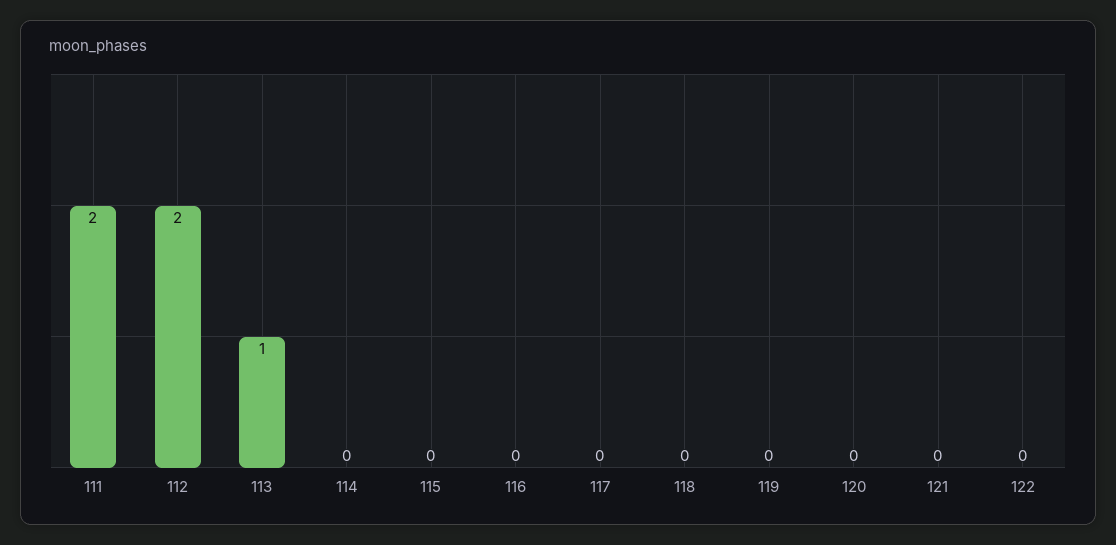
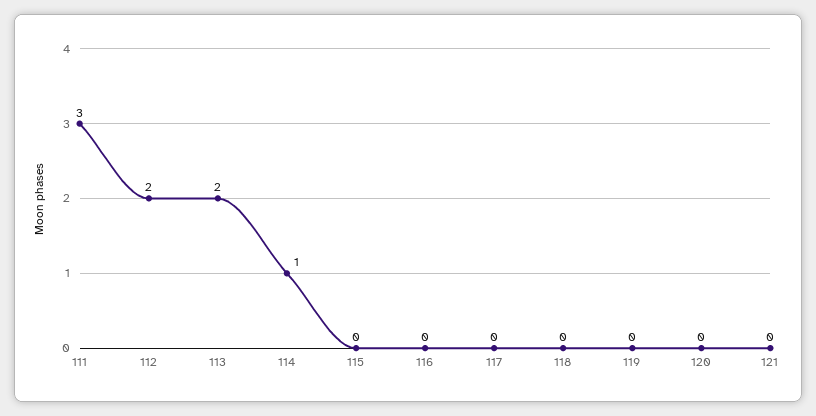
  {
-   "111": 2,
+   "111": 3,
    "112": 2,
-   "113": 1,
+   "113": 2,
-   "114": 0,
+   "114": 1,
    "115": 0,
    "116": 0,
    "117": 0,
    "118": 0,
    "119": 0,
    "120": 0,
-   "121": 0,
+   "121": 0
-   "122": 0
  }

